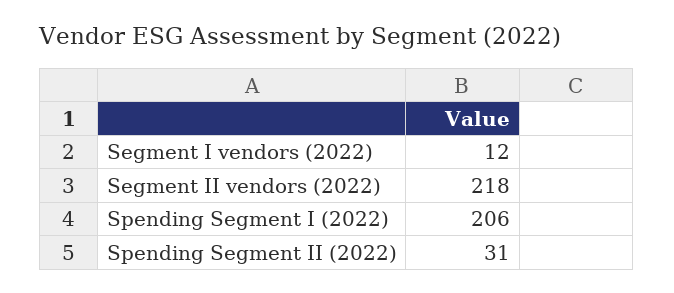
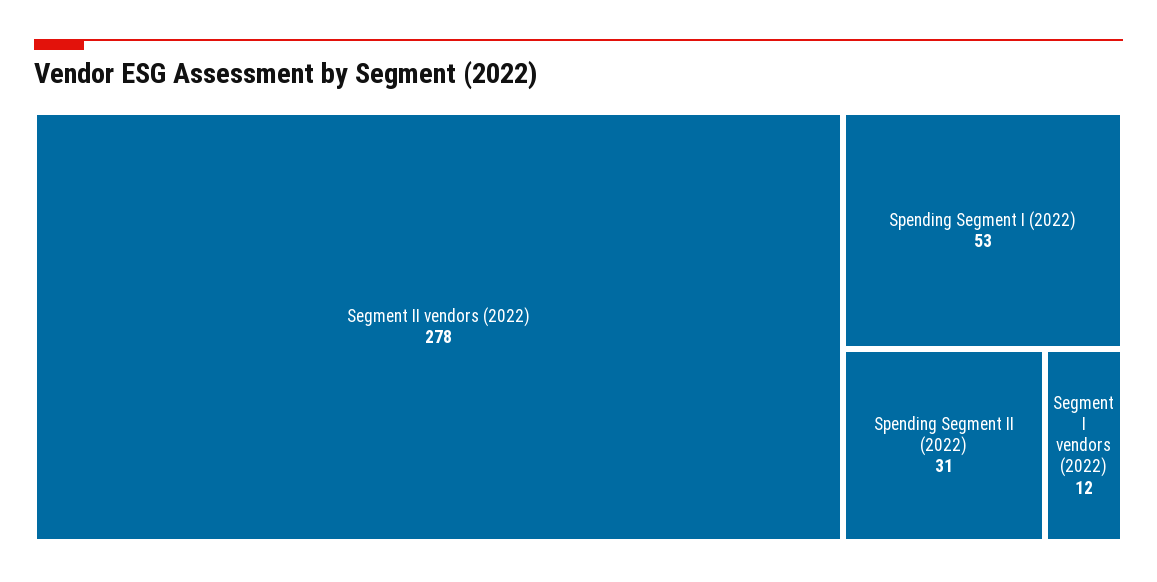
  {
    "Segment I vendors (2022)": 12,
-   "Segment II vendors (2022)": 218,
+   "Segment II vendors (2022)": 278,
-   "Spending Segment I (2022)": 206,
+   "Spending Segment I (2022)": 53,
    "Spending Segment II (2022)": 31
  }

